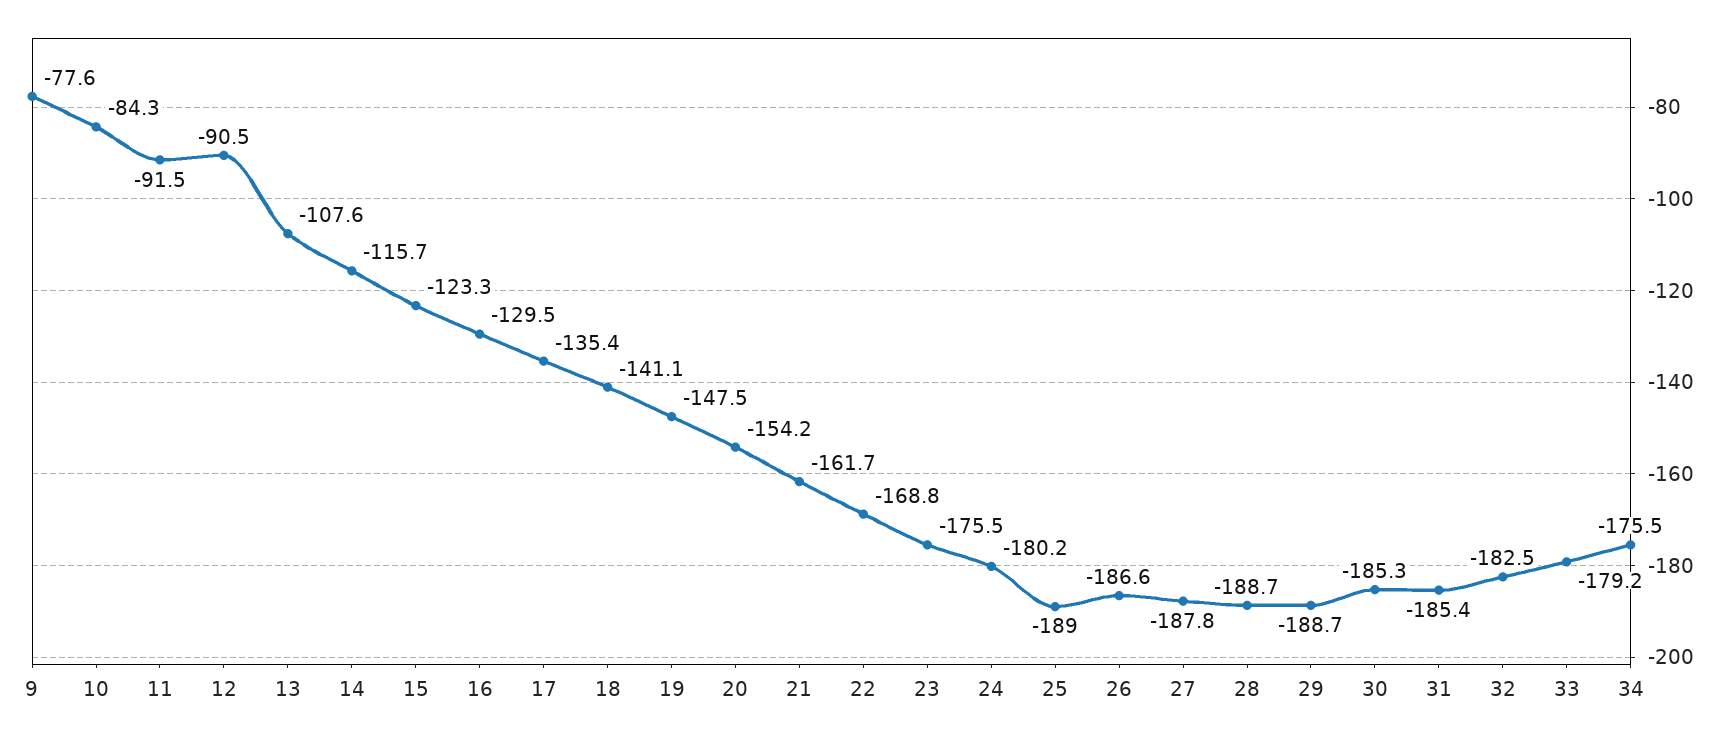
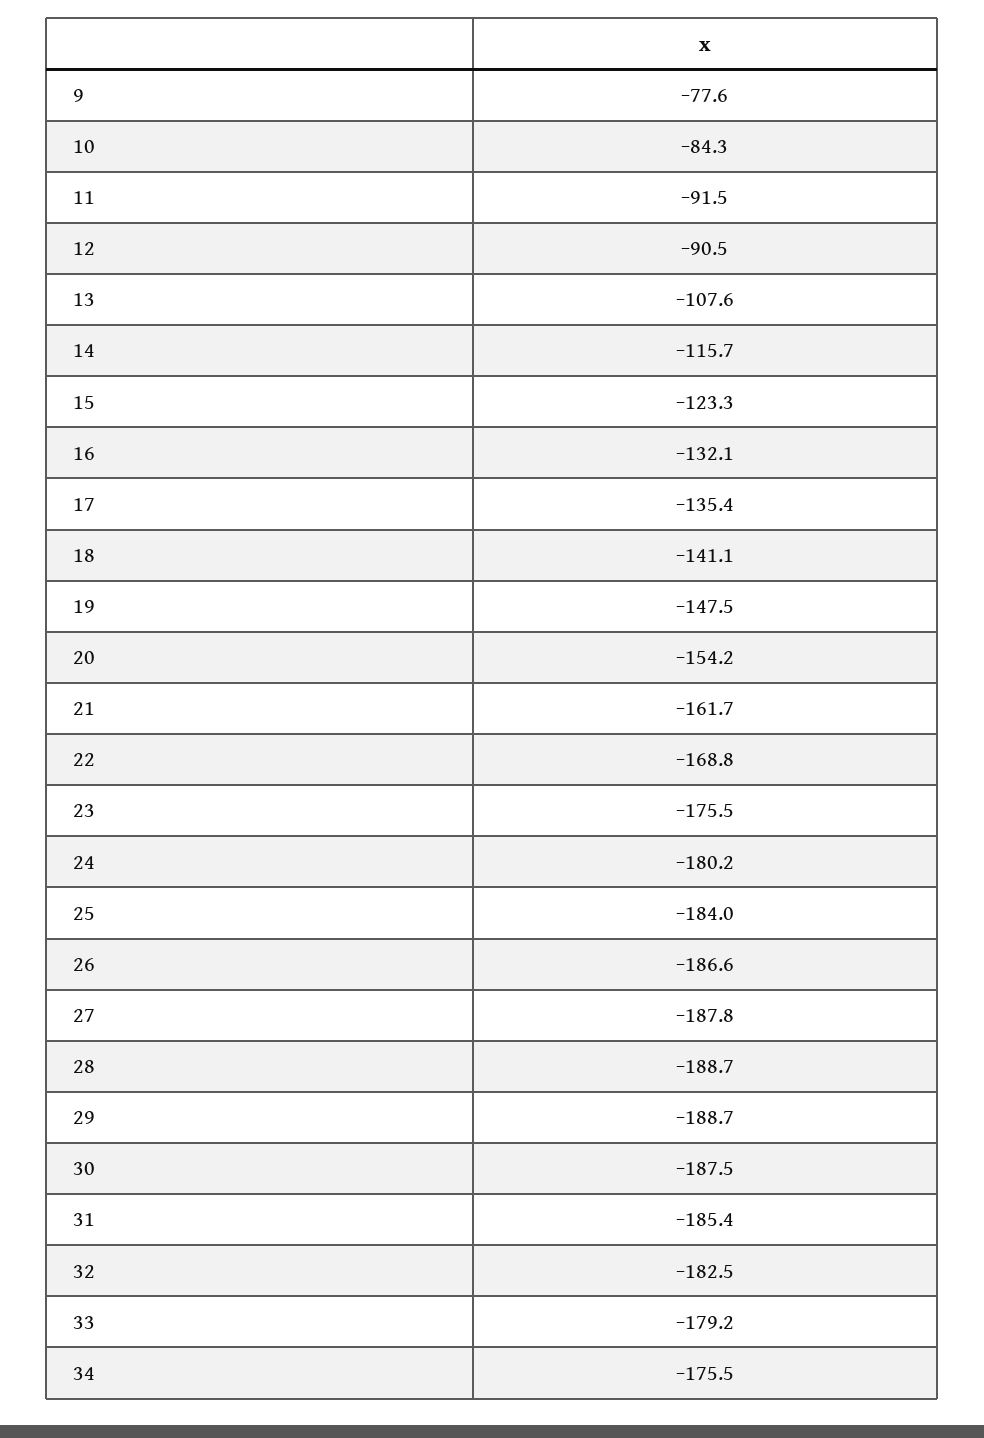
  {
    "9": -77.6,
    "10": -84.3,
    "11": -91.5,
    "12": -90.5,
    "13": -107.6,
    "14": -115.7,
    "15": -123.3,
-   "16": -129.5,
+   "16": -132.1,
    "17": -135.4,
    "18": -141.1,
    "19": -147.5,
    "20": -154.2,
    "21": -161.7,
    "22": -168.8,
    "23": -175.5,
    "24": -180.2,
-   "25": -189,
+   "25": -184,
    "26": -186.6,
    "27": -187.8,
    "28": -188.7,
    "29": -188.7,
-   "30": -185.3,
+   "30": -187.5,
    "31": -185.4,
    "32": -182.5,
    "33": -179.2,
    "34": -175.5
  }

